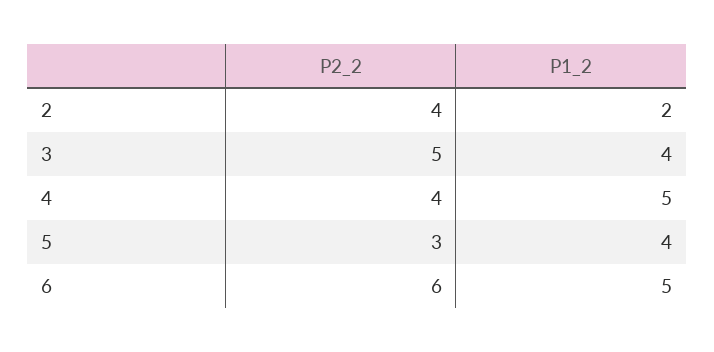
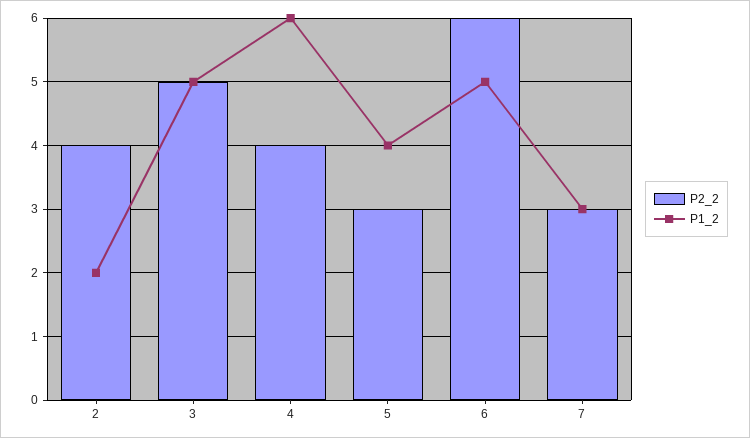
  {
    "P2_2": {
      "2": 4,
      "3": 5,
      "4": 4,
      "5": 3,
-     "6": 6
+     "6": 6,
+     "7": 3
    },
    "P1_2": {
      "2": 2,
-     "3": 4,
+     "3": 5,
-     "4": 5,
+     "4": 6,
      "5": 4,
-     "6": 5
+     "6": 5,
+     "7": 3
    }
  }

